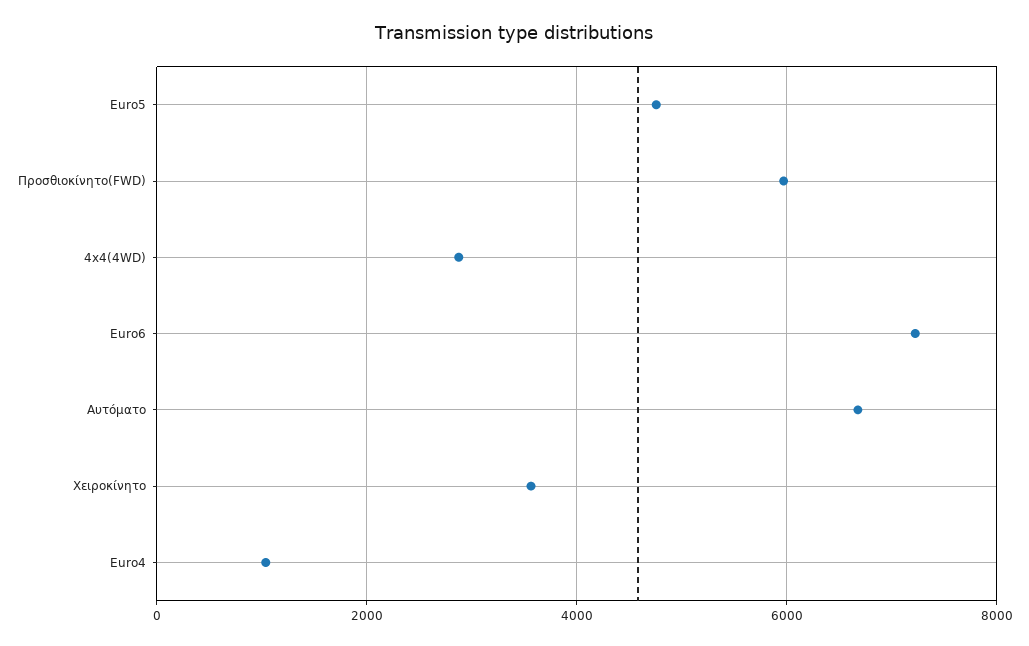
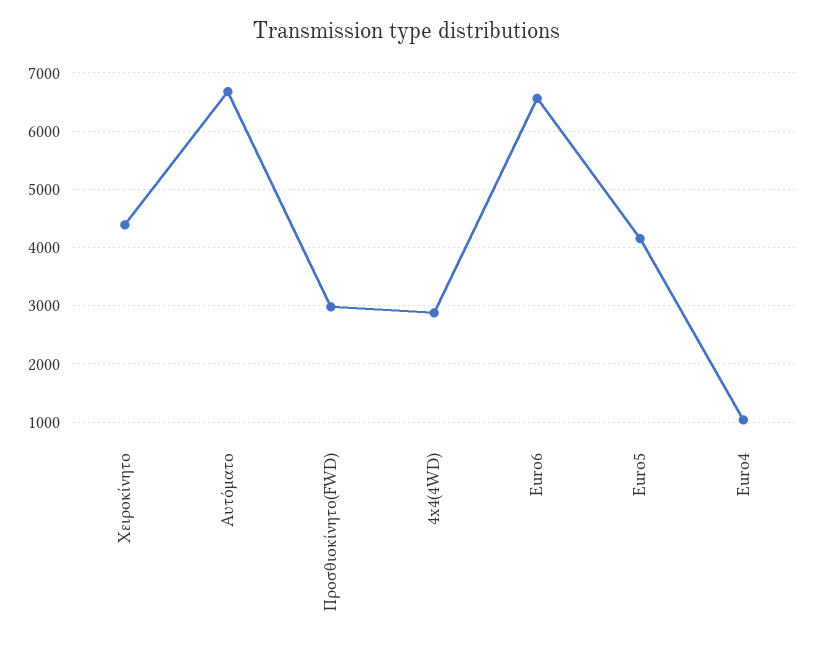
  {
-   "Euro5": 4800,
+   "Euro5": 4200,
-   "Προσθιοκίνητο(FWD)": 6000,
+   "Προσθιοκίνητο(FWD)": 3000,
    "4x4(4WD)": 2800,
-   "Euro6": 7200,
+   "Euro6": 6600,
    "Αυτόματο": 6600,
-   "Χειροκίνητο": 3600,
+   "Χειροκίνητο": 4400,
    "Euro4": 1000
  }

